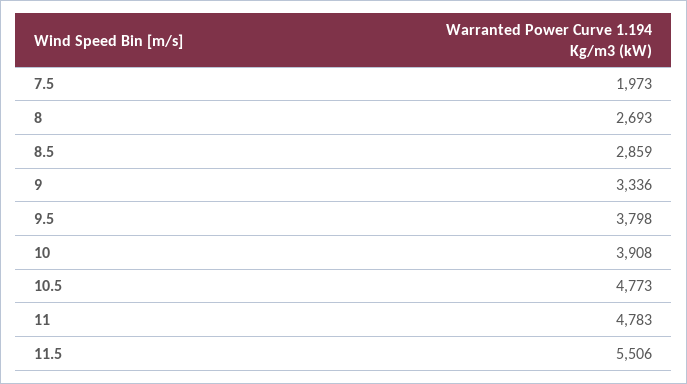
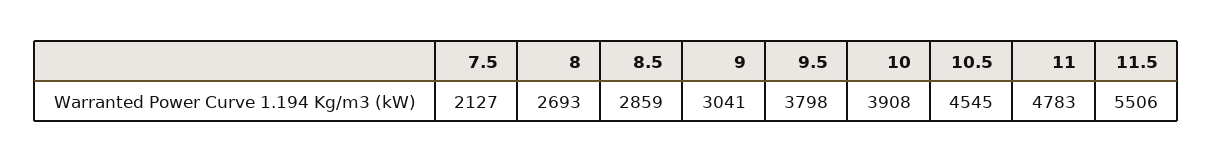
  {
-   "7.5": 1973,
+   "7.5": 2127,
    "8": 2693,
    "8.5": 2859,
-   "9": 3336,
+   "9": 3041,
    "9.5": 3798,
    "10": 3908,
-   "10.5": 4773,
+   "10.5": 4545,
    "11": 4783,
    "11.5": 5506
  }

